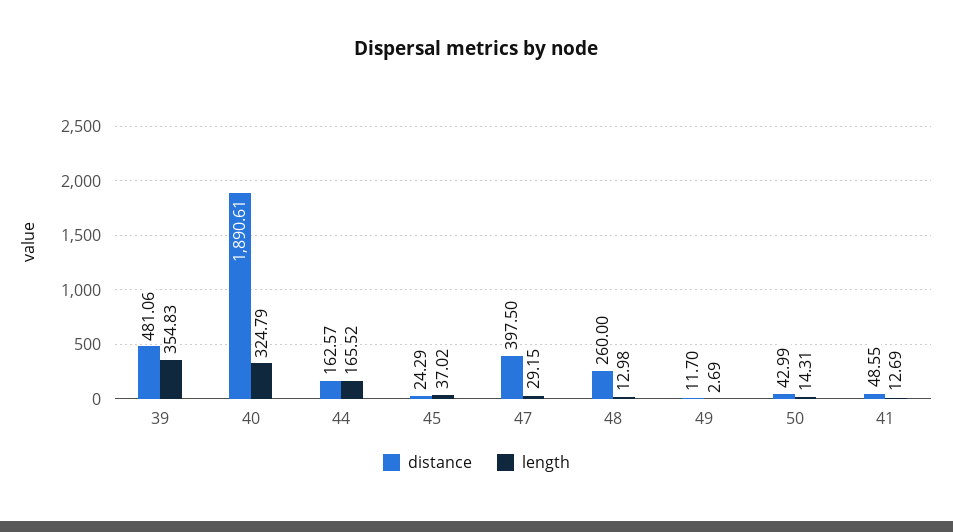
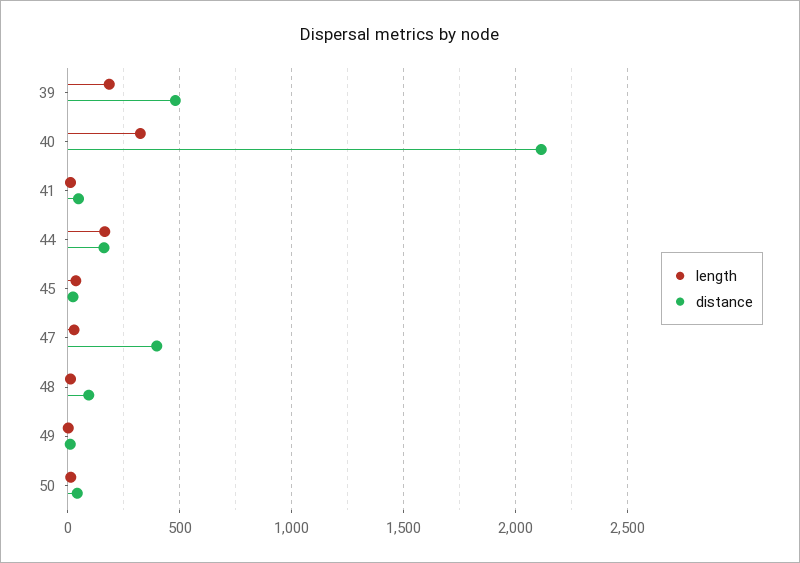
  {
    "distance": {
      "39": 481.06,
-     "40": 1890.61,
+     "40": 2100,
      "44": 162.57,
      "45": 24.29,
      "47": 397.5,
-     "48": 260,
+     "48": 100,
      "49": 11.7,
      "50": 42.99,
      "41": 48.55
    },
    "length": {
-     "39": 354.83,
+     "39": 200,
      "40": 324.79,
      "44": 165.52,
      "45": 37.02,
      "47": 29.15,
      "48": 12.98,
      "49": 2.69,
      "50": 14.31,
      "41": 12.69
    }
  }

